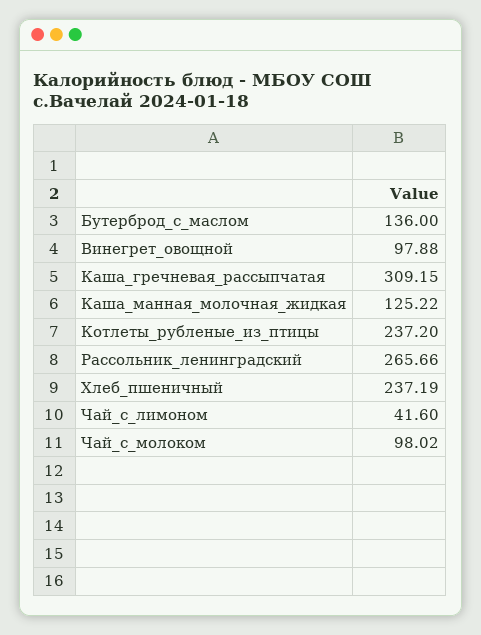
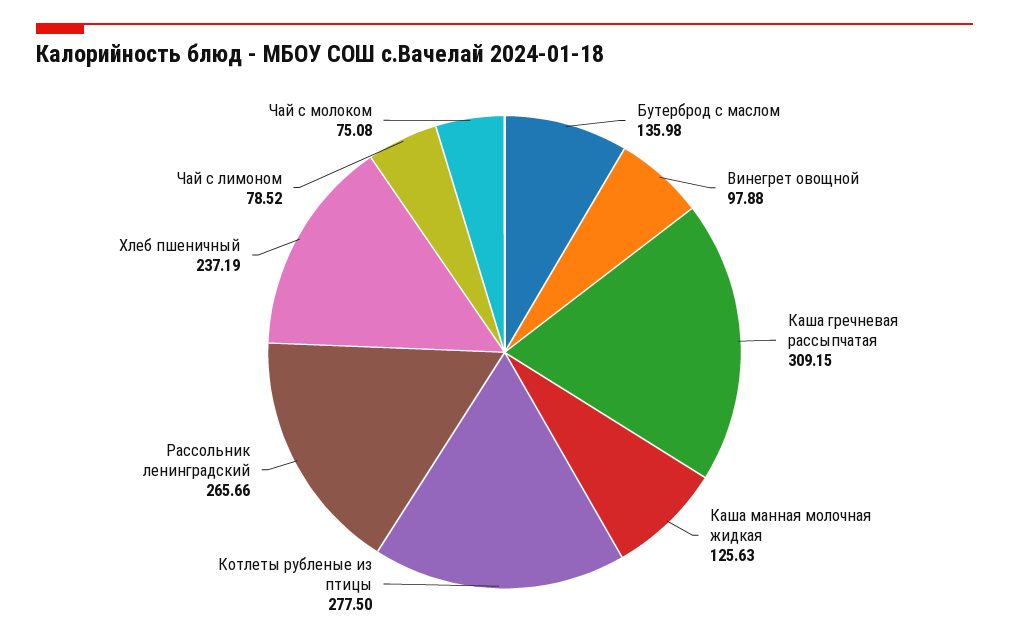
  {
-   "Бутерброд_с_маслом": 136,
+   "Бутерброд_с_маслом": 135.98,
    "Винегрет_овощной": 97.88,
    "Каша_гречневая_рассыпчатая": 309.15,
-   "Каша_манная_молочная_жидкая": 125.22,
+   "Каша_манная_молочная_жидкая": 125.63,
-   "Котлеты_рубленые_из_птицы": 237.2,
+   "Котлеты_рубленые_из_птицы": 277.5,
    "Рассольник_ленинградский": 265.66,
    "Хлеб_пшеничный": 237.19,
-   "Чай_с_лимоном": 41.6,
+   "Чай_с_лимоном": 78.52,
-   "Чай_с_молоком": 98.02
+   "Чай_с_молоком": 75.08
  }

